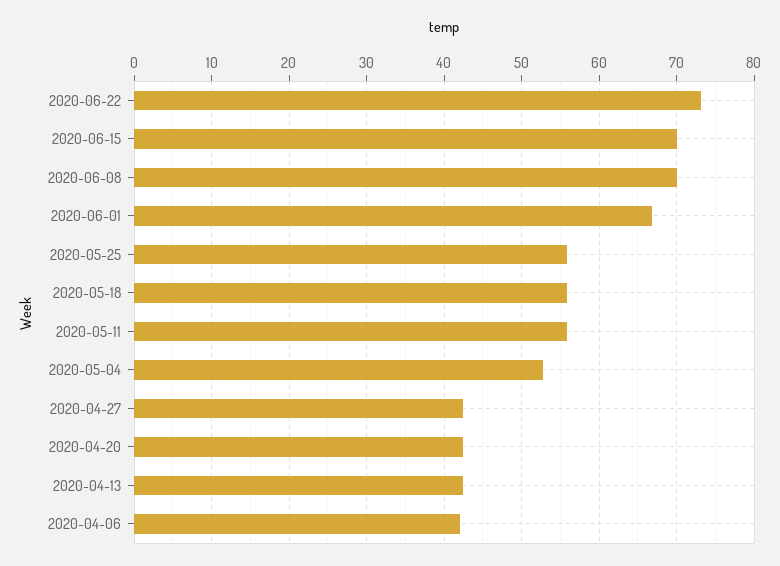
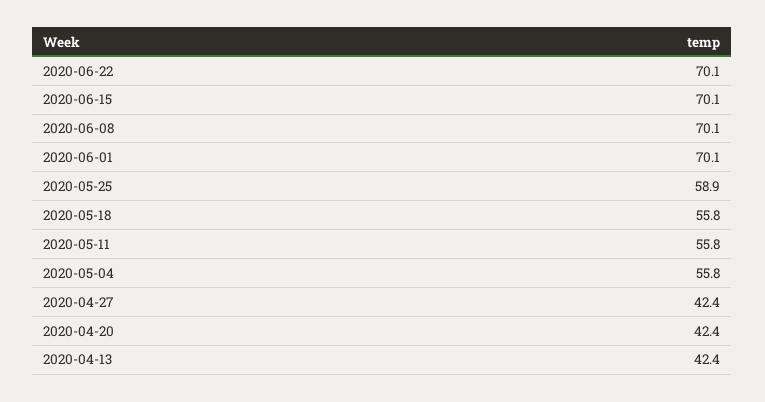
  {
-   "2020-06-22": 73,
+   "2020-06-22": 70.1,
    "2020-06-15": 70.1,
    "2020-06-08": 70.1,
-   "2020-06-01": 67,
+   "2020-06-01": 70.1,
-   "2020-05-25": 56,
+   "2020-05-25": 58.9,
    "2020-05-18": 55.8,
    "2020-05-11": 55.8,
-   "2020-05-04": 53,
+   "2020-05-04": 55.8,
    "2020-04-27": 42.4,
    "2020-04-20": 42.4,
-   "2020-04-13": 42.4,
+   "2020-04-13": 42.4
-   "2020-04-06": 42
  }

